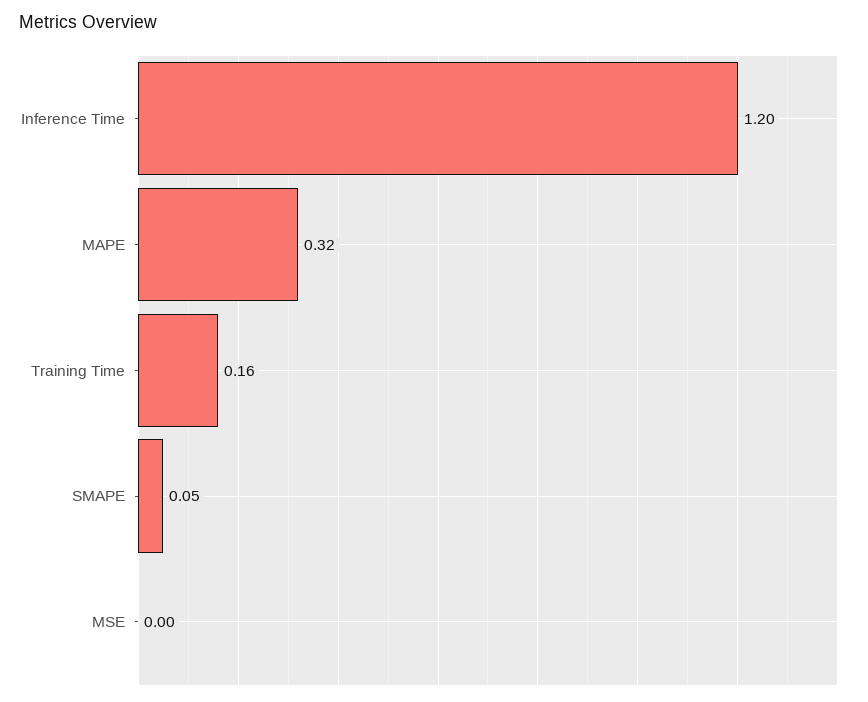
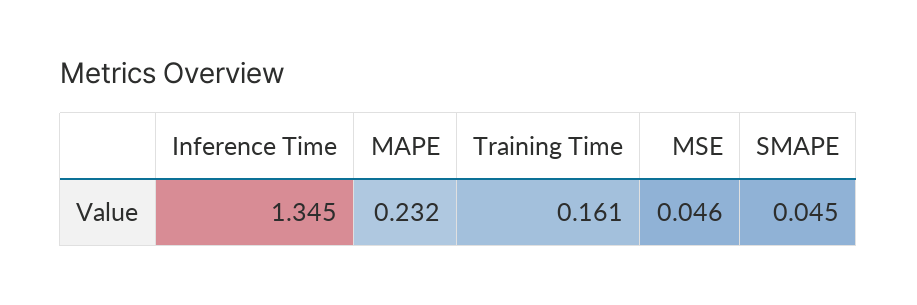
  {
-   "Inference Time": 1.2,
+   "Inference Time": 1.345,
-   "MAPE": 0.32,
+   "MAPE": 0.232,
    "Training Time": 0.161,
    "SMAPE": 0.045,
-   "MSE": 0
+   "MSE": 0.046
  }

